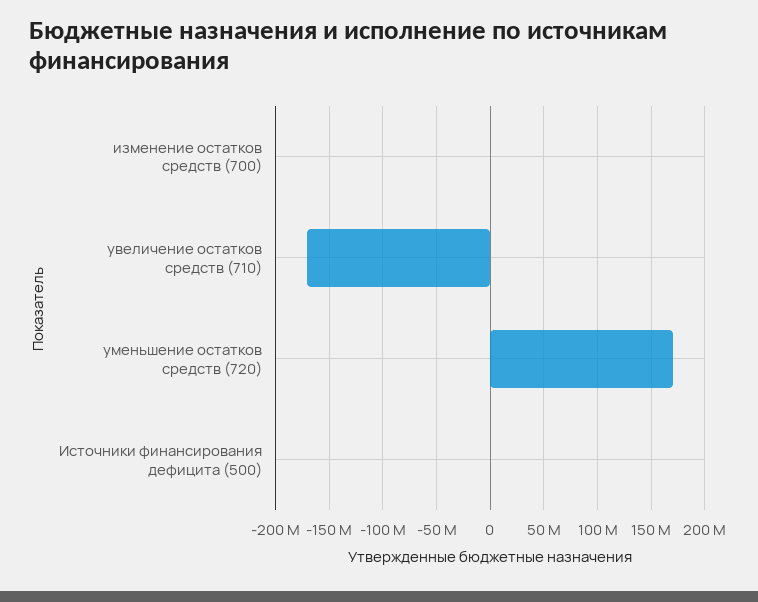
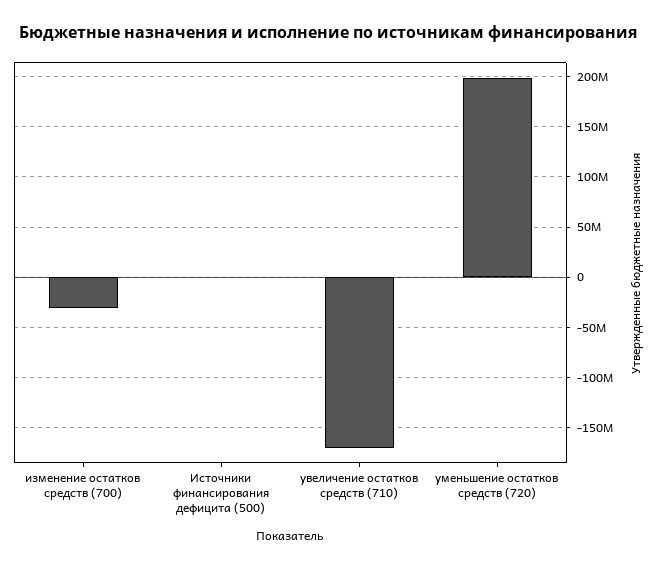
  {
-   "изменение остатков средств (700)": 0,
+   "изменение остатков средств (700)": -30000000,
    "увеличение остатков средств (710)": -170000000,
-   "уменьшение остатков средств (720)": 170000000,
+   "уменьшение остатков средств (720)": 200000000,
    "Источники финансирования дефицита (500)": 0
  }

